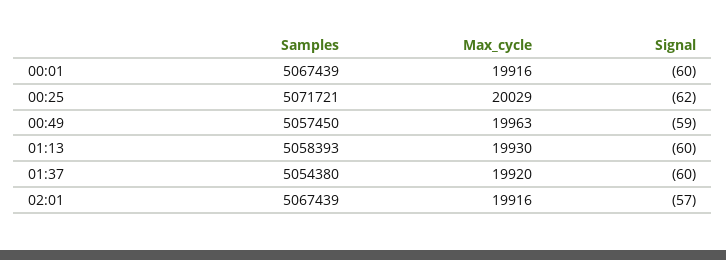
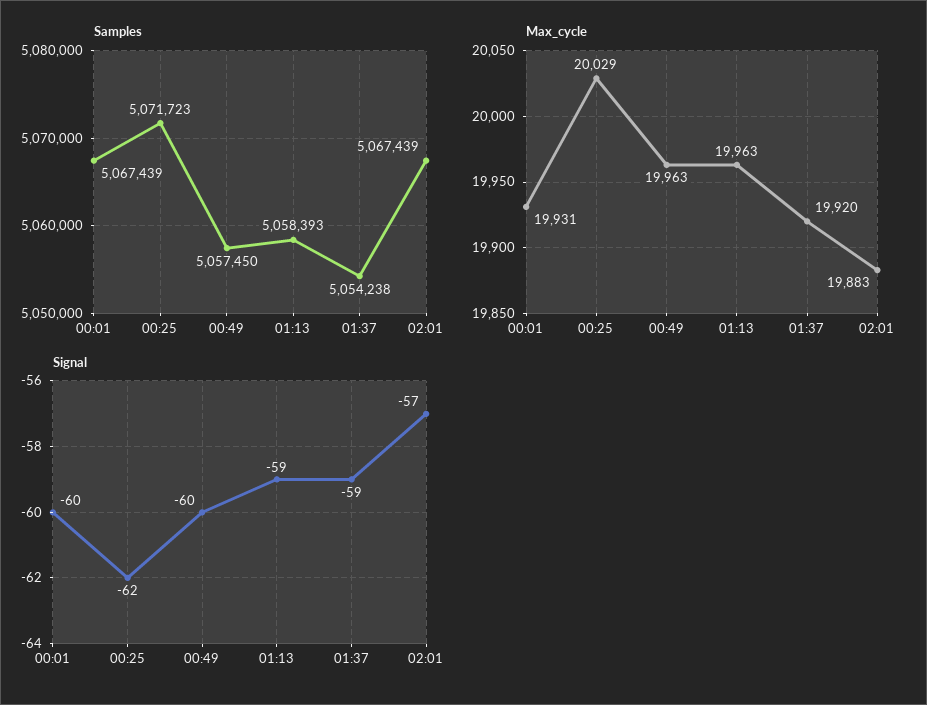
  {
    "Samples": {
      "00:01": 5067439,
-     "00:25": 5071721,
+     "00:25": 5071723,
      "00:49": 5057450,
      "01:13": 5058393,
-     "01:37": 5054380,
+     "01:37": 5054238,
      "02:01": 5067439
    },
    "Max_cycle": {
-     "00:01": 19916,
+     "00:01": 19931,
      "00:25": 20029,
      "00:49": 19963,
-     "01:13": 19930,
+     "01:13": 19963,
      "01:37": 19920,
-     "02:01": 19916
+     "02:01": 19883
    },
    "Signal": {
      "00:01": -60,
      "00:25": -62,
-     "00:49": -59,
+     "00:49": -60,
-     "01:13": -60,
+     "01:13": -59,
-     "01:37": -60,
+     "01:37": -59,
      "02:01": -57
    }
  }

